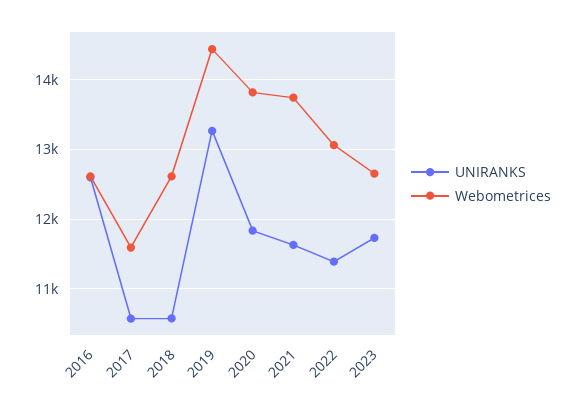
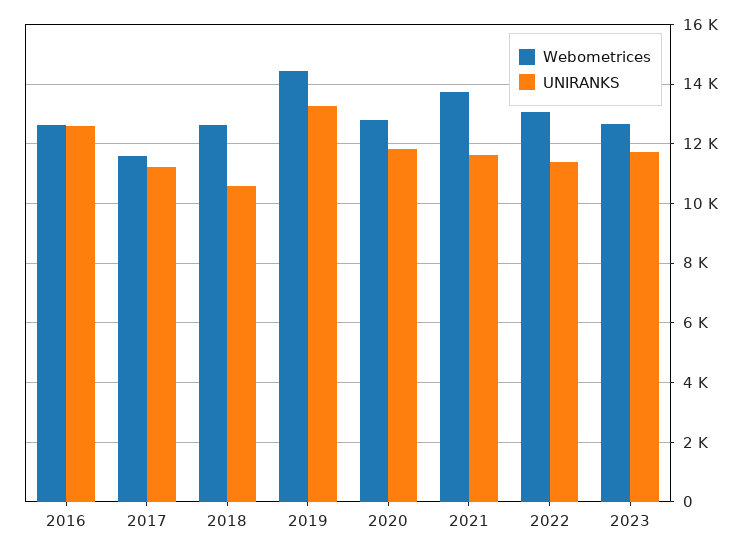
  {
    "UNIRANKS": {
      "2016": 12600,
-     "2017": 10600,
+     "2017": 11250,
      "2018": 10600,
      "2019": 13300,
      "2020": 11800,
      "2021": 11600,
      "2022": 11400,
      "2023": 11700
    },
    "Webometrices": {
      "2016": 12600,
      "2017": 11600,
      "2018": 12600,
      "2019": 14400,
-     "2020": 13800,
+     "2020": 12750,
      "2021": 13700,
      "2022": 13100,
      "2023": 12700
    }
  }

